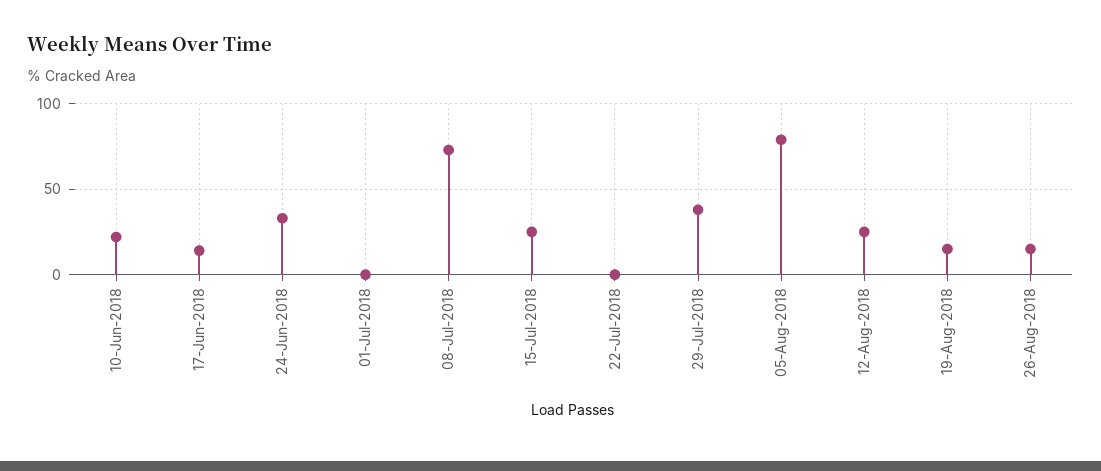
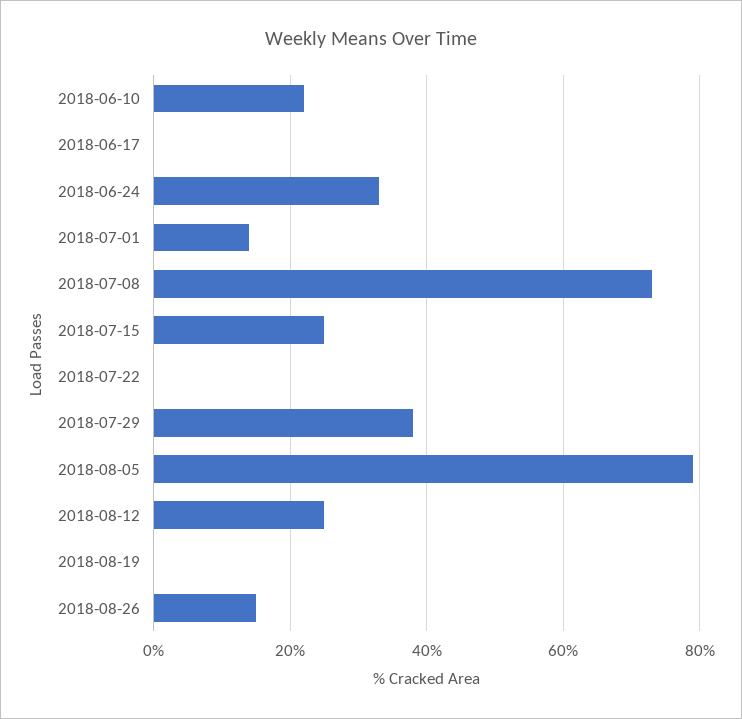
  {
    "10-Jun-2018": 20,
-   "17-Jun-2018": 15,
+   "17-Jun-2018": 0,
    "24-Jun-2018": 35,
-   "01-Jul-2018": 0,
+   "01-Jul-2018": 15,
    "08-Jul-2018": 75,
    "15-Jul-2018": 25,
    "22-Jul-2018": 0,
    "29-Jul-2018": 40,
    "05-Aug-2018": 80,
    "12-Aug-2018": 25,
-   "19-Aug-2018": 15,
+   "19-Aug-2018": 0,
    "26-Aug-2018": 15
  }

